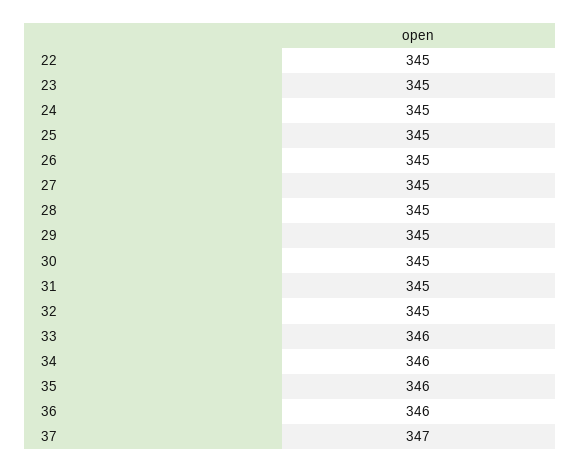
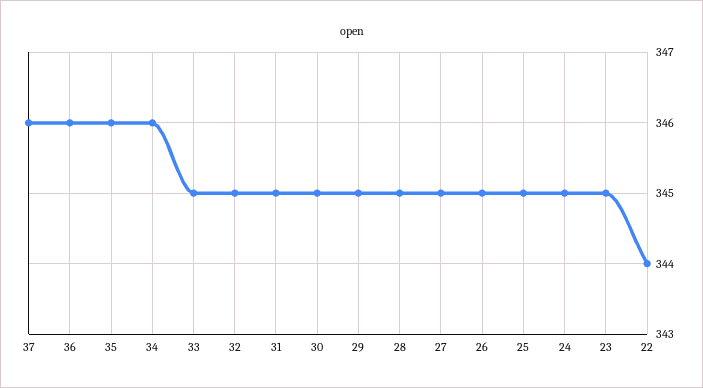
  {
-   "22": 345,
+   "22": 344,
    "23": 345,
    "24": 345,
    "25": 345,
    "26": 345,
    "27": 345,
    "28": 345,
    "29": 345,
    "30": 345,
    "31": 345,
    "32": 345,
-   "33": 346,
+   "33": 345,
    "34": 346,
    "35": 346,
    "36": 346,
-   "37": 347
+   "37": 346
  }

